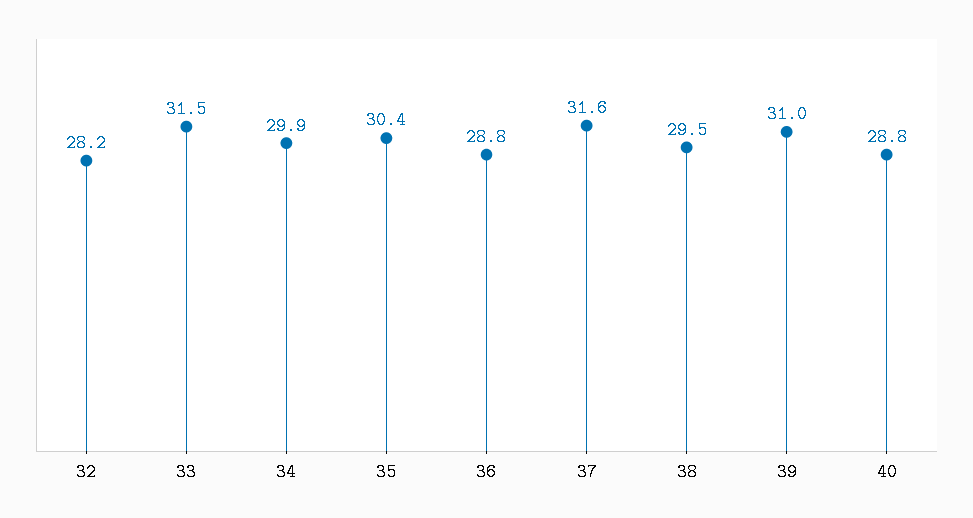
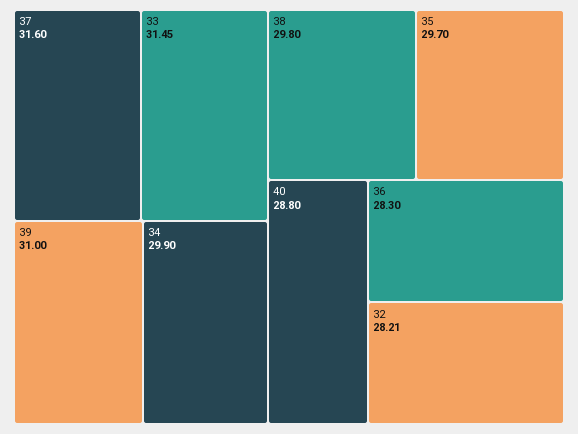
  {
    "32": 28.21,
    "33": 31.45,
    "34": 29.9,
-   "35": 30.4,
+   "35": 29.7,
-   "36": 28.8,
+   "36": 28.3,
    "37": 31.6,
-   "38": 29.5,
+   "38": 29.8,
    "39": 31,
    "40": 28.8
  }

